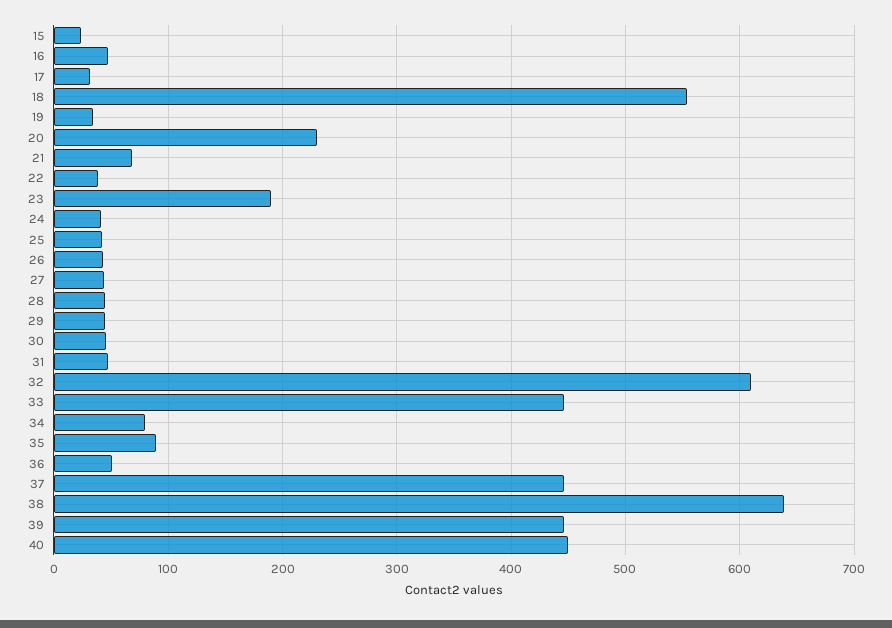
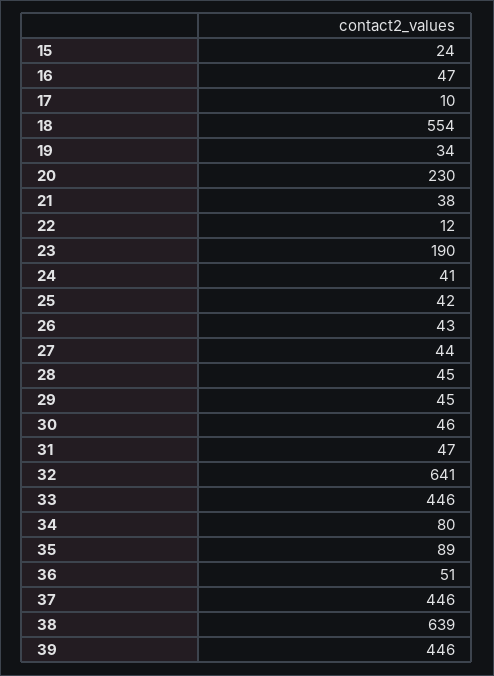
  {
    "15": 24,
    "16": 47,
-   "17": 30,
+   "17": 10,
    "18": 554,
    "19": 34,
    "20": 230,
-   "21": 70,
+   "21": 38,
-   "22": 40,
+   "22": 12,
    "23": 190,
    "24": 41,
    "25": 42,
    "26": 43,
    "27": 44,
    "28": 45,
    "29": 45,
    "30": 46,
    "31": 47,
-   "32": 610,
+   "32": 641,
    "33": 446,
    "34": 80,
    "35": 89,
    "36": 51,
    "37": 446,
    "38": 639,
-   "39": 446,
+   "39": 446
-   "40": 450
  }

